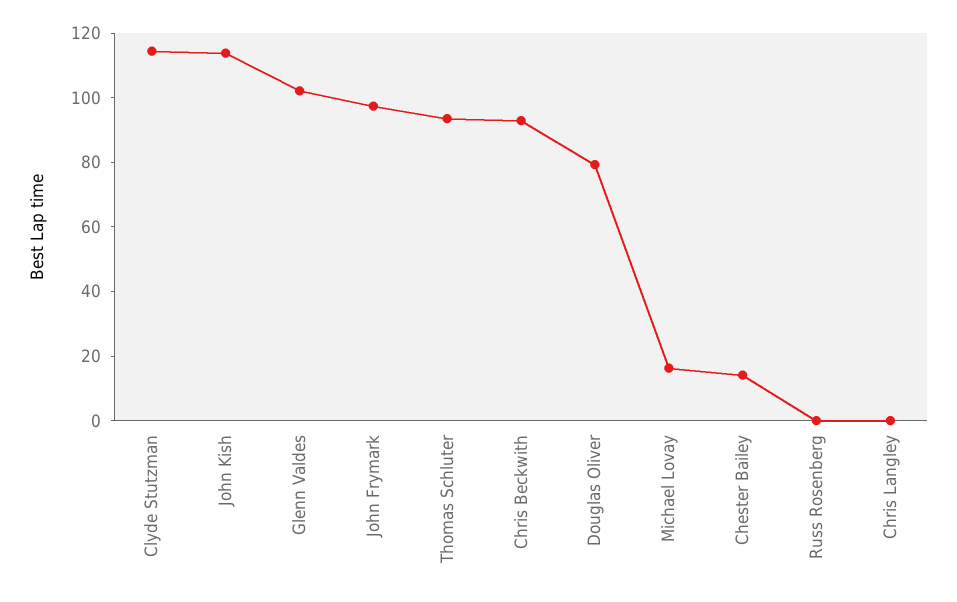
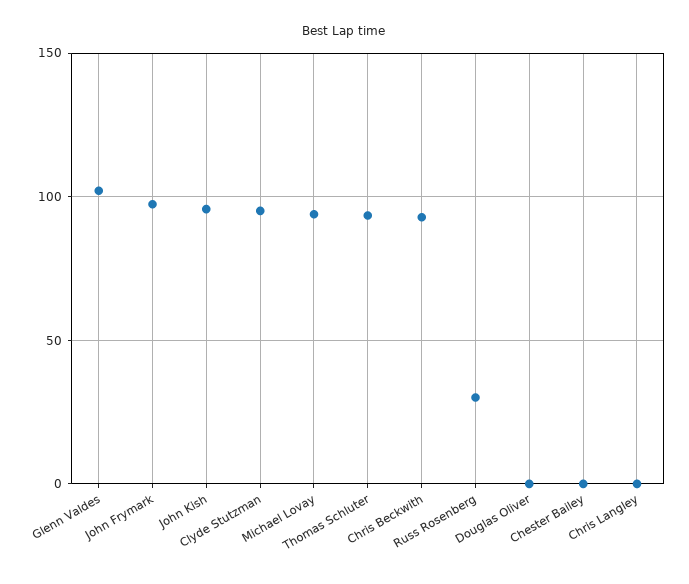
  {
-   "Clyde Stutzman": 115,
+   "Clyde Stutzman": 95,
-   "John Kish": 115,
+   "John Kish": 95,
    "Glenn Valdes": 100,
    "John Frymark": 95,
    "Thomas Schluter": 95,
    "Chris Beckwith": 95,
-   "Douglas Oliver": 80,
+   "Douglas Oliver": 0,
-   "Michael Lovay": 15,
+   "Michael Lovay": 95,
-   "Chester Bailey": 15,
+   "Chester Bailey": 0,
-   "Russ Rosenberg": 0,
+   "Russ Rosenberg": 30,
    "Chris Langley": 0
  }

